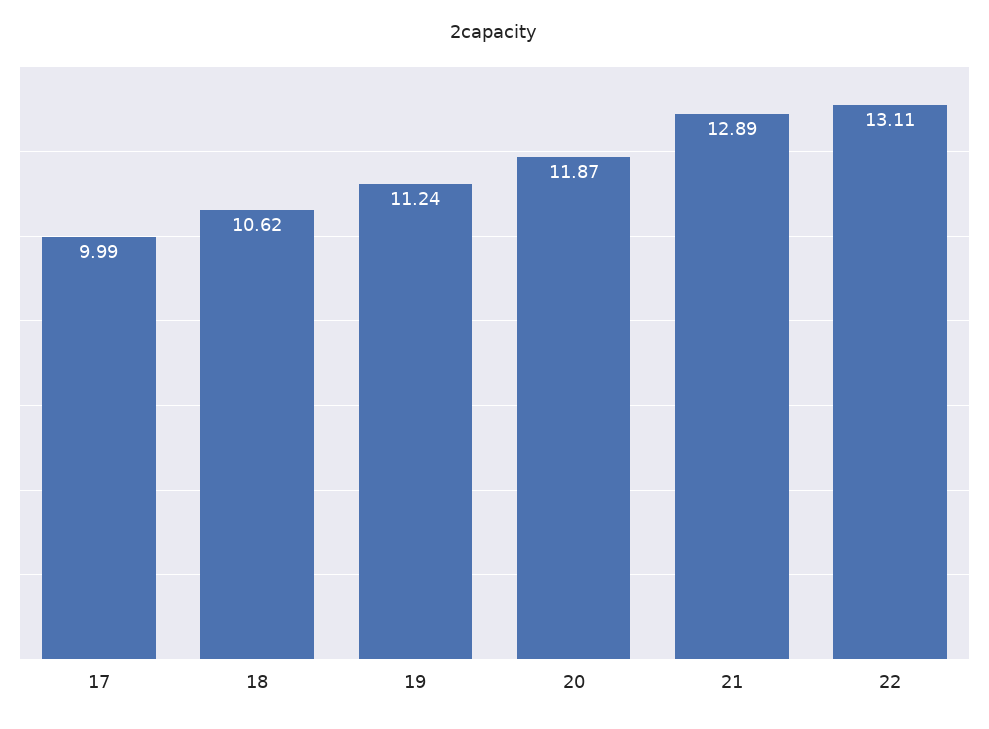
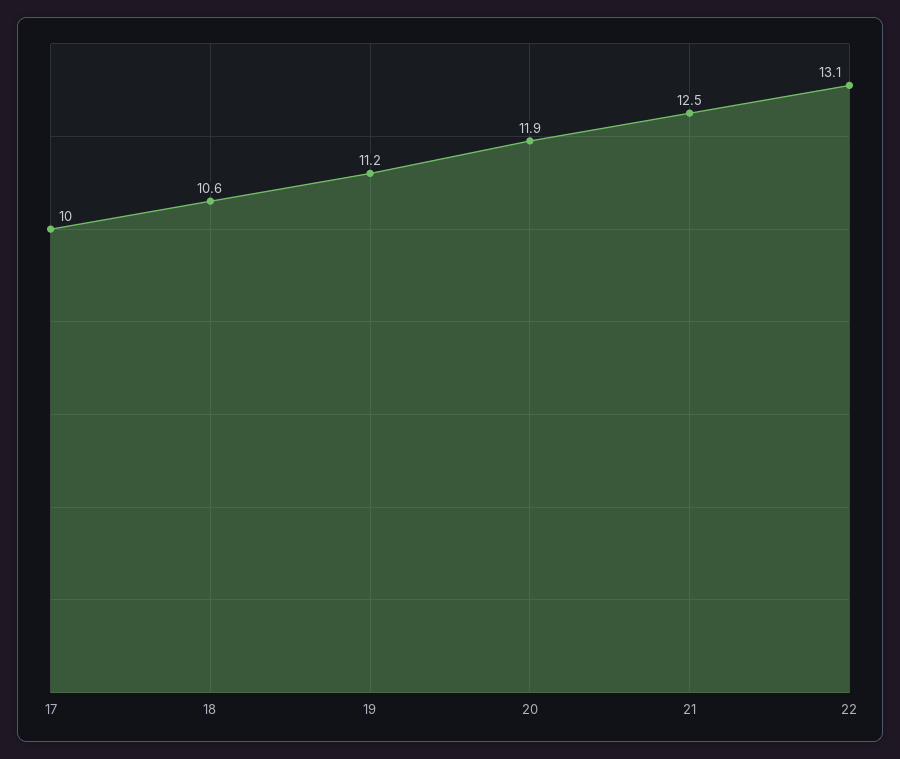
  {
    "17": 9.99,
    "18": 10.62,
    "19": 11.24,
    "20": 11.87,
-   "21": 12.89,
+   "21": 12.5,
    "22": 13.11
  }

